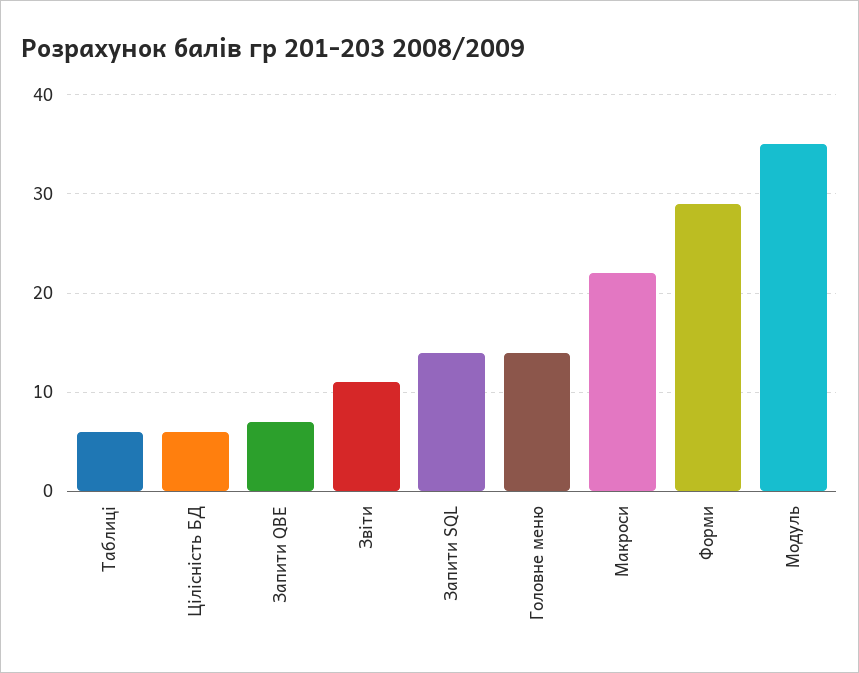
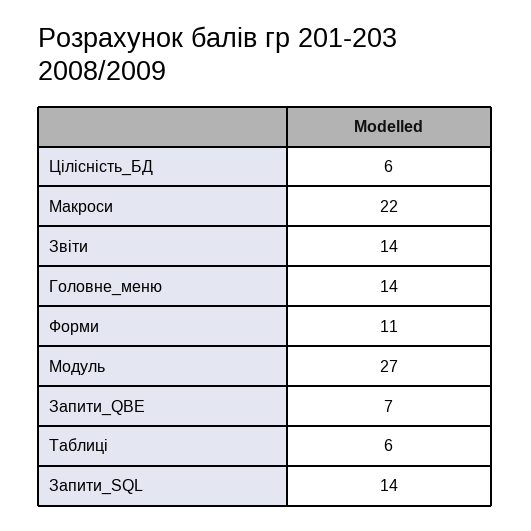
  {
    "Таблиці": 6,
    "Цілісність БД": 6,
    "Запити QBE": 7,
-   "Звіти": 11,
+   "Звіти": 14,
    "Запити SQL": 14,
    "Головне меню": 14,
    "Макроси": 22,
-   "Форми": 29,
+   "Форми": 11,
-   "Модуль": 35
+   "Модуль": 27
  }

